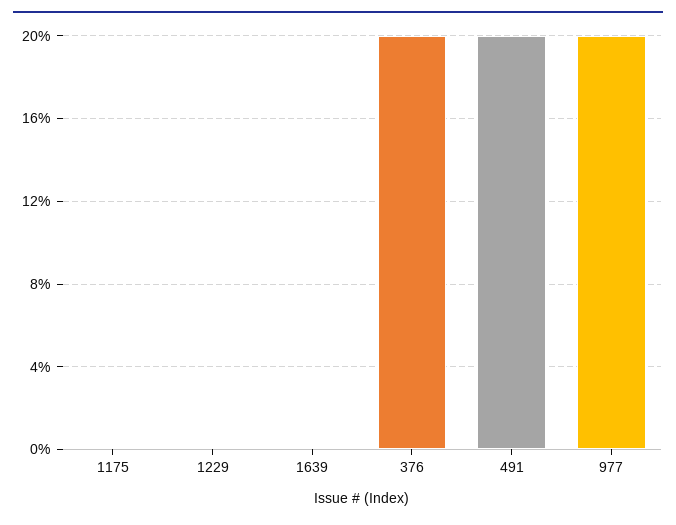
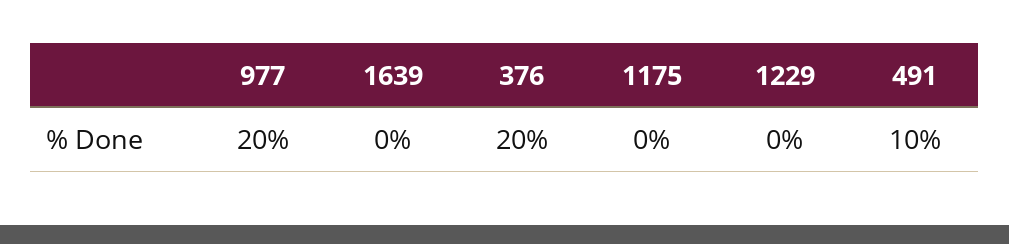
  {
    "1175": 0,
    "1229": 0,
    "1639": 0,
    "376": 20,
-   "491": 20,
+   "491": 10,
    "977": 20
  }

